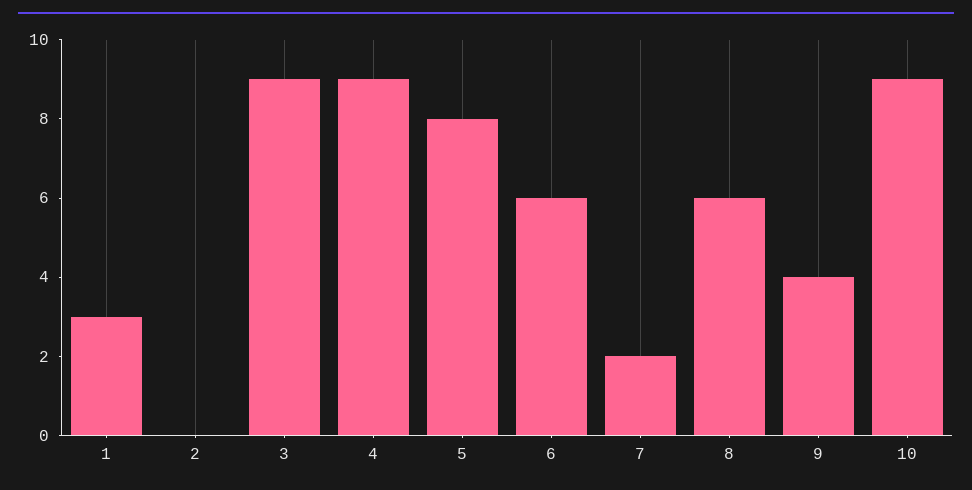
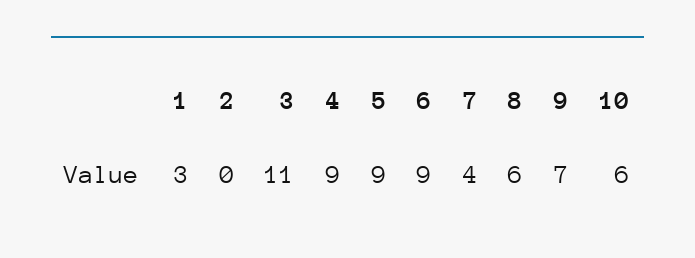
  {
    "1": 3,
    "2": 0,
-   "3": 9,
+   "3": 11,
    "4": 9,
-   "5": 8,
+   "5": 9,
-   "6": 6,
+   "6": 9,
-   "7": 2,
+   "7": 4,
    "8": 6,
-   "9": 4,
+   "9": 7,
-   "10": 9
+   "10": 6
  }

